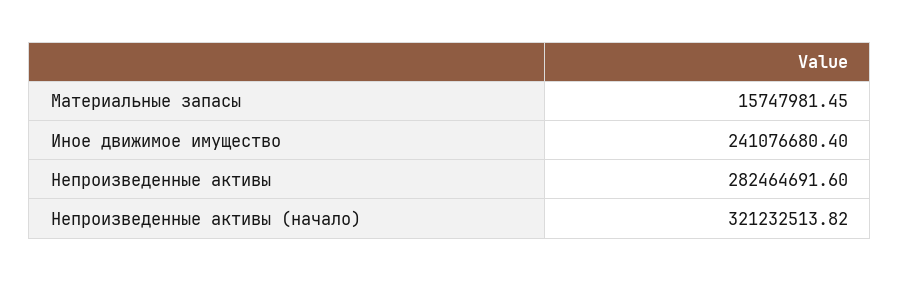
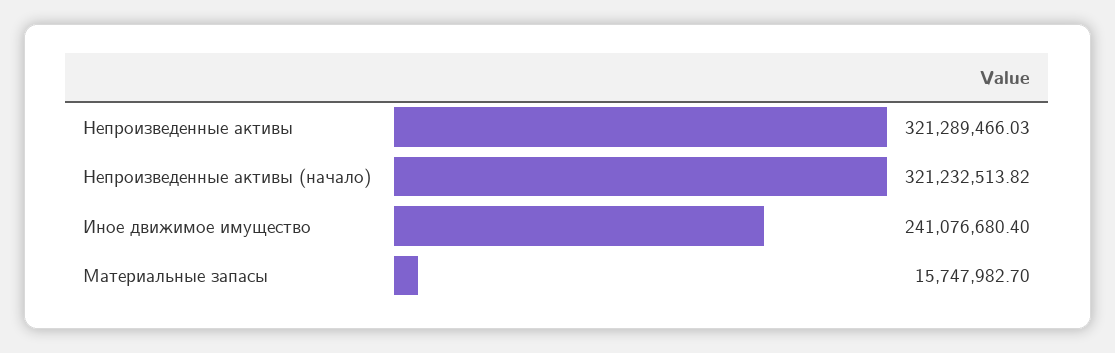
  {
-   "Материальные запасы": 15747981.45,
+   "Материальные запасы": 15747982.7,
    "Иное движимое имущество": 241076680.4,
-   "Непроизведенные активы": 282464691.6,
+   "Непроизведенные активы": 321289466.03,
    "Непроизведенные активы (начало)": 321232513.82
  }

